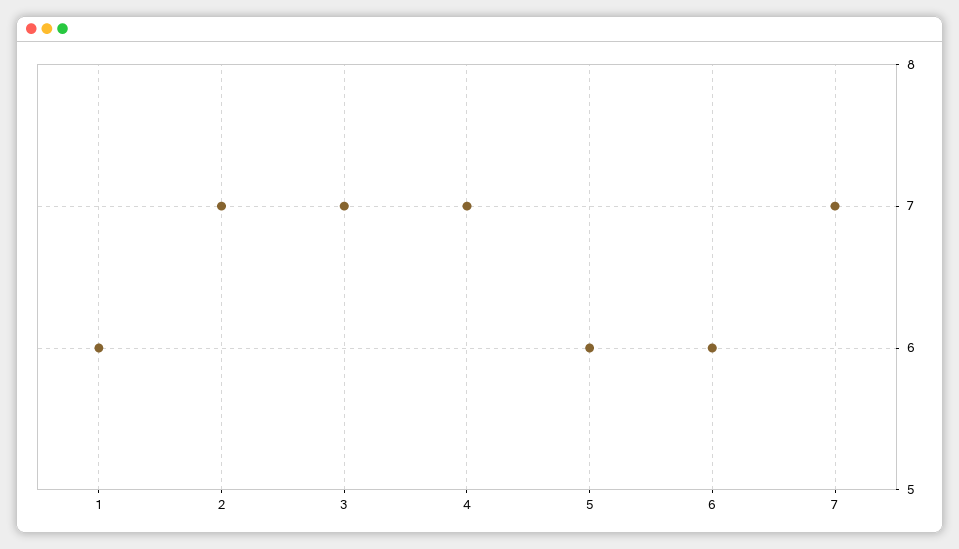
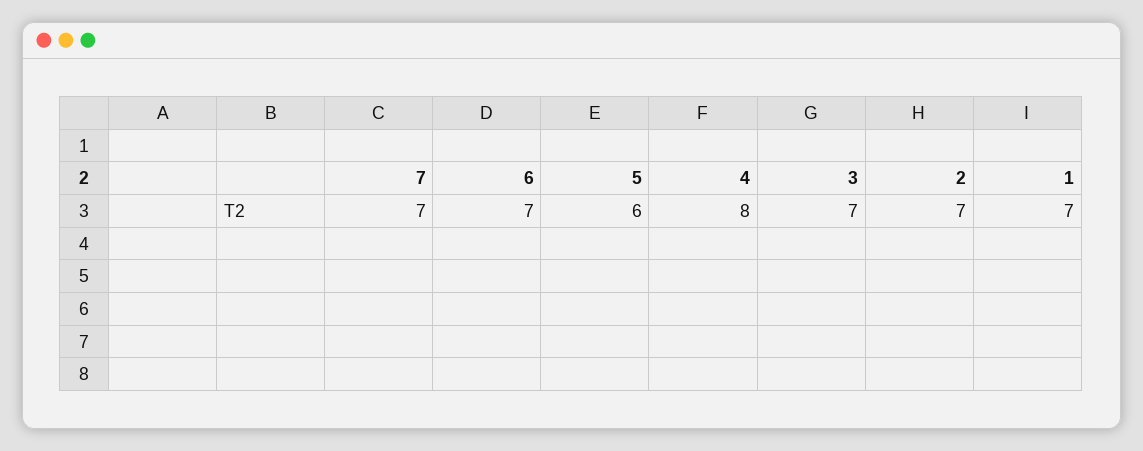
  {
-   "1": 6,
+   "1": 7,
    "2": 7,
    "3": 7,
-   "4": 7,
+   "4": 8,
    "5": 6,
-   "6": 6,
+   "6": 7,
    "7": 7
  }

